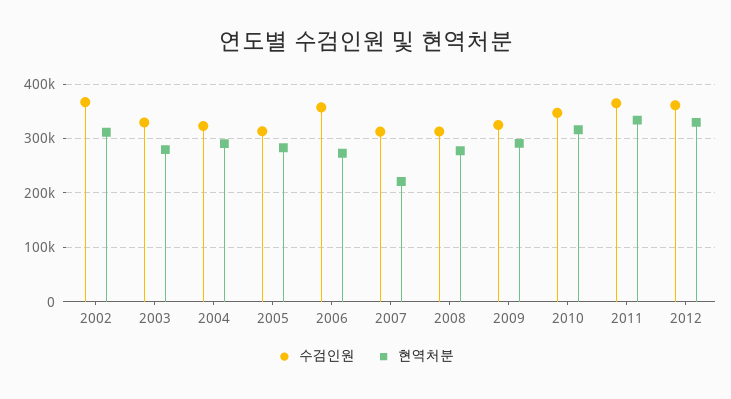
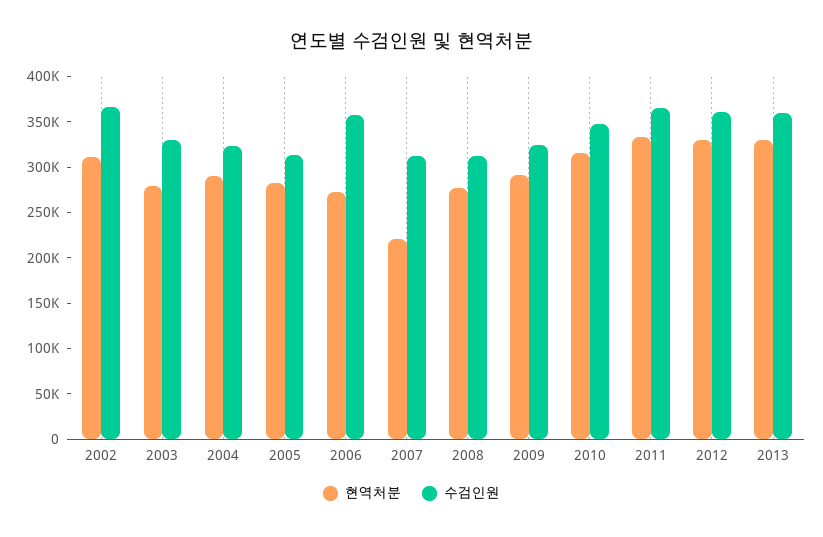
  {
    "수검인원": {
      "2002": 370000,
      "2003": 330000,
      "2004": 320000,
      "2005": 310000,
      "2006": 360000,
      "2007": 310000,
      "2008": 310000,
      "2009": 320000,
      "2010": 350000,
      "2011": 370000,
-     "2012": 360000
+     "2012": 360000,
+     "2013": 360000
    },
    "현역처분": {
      "2002": 310000,
      "2003": 280000,
      "2004": 290000,
      "2005": 280000,
      "2006": 270000,
      "2007": 220000,
      "2008": 280000,
      "2009": 290000,
      "2010": 320000,
      "2011": 330000,
-     "2012": 330000
+     "2012": 330000,
+     "2013": 330000
    }
  }

